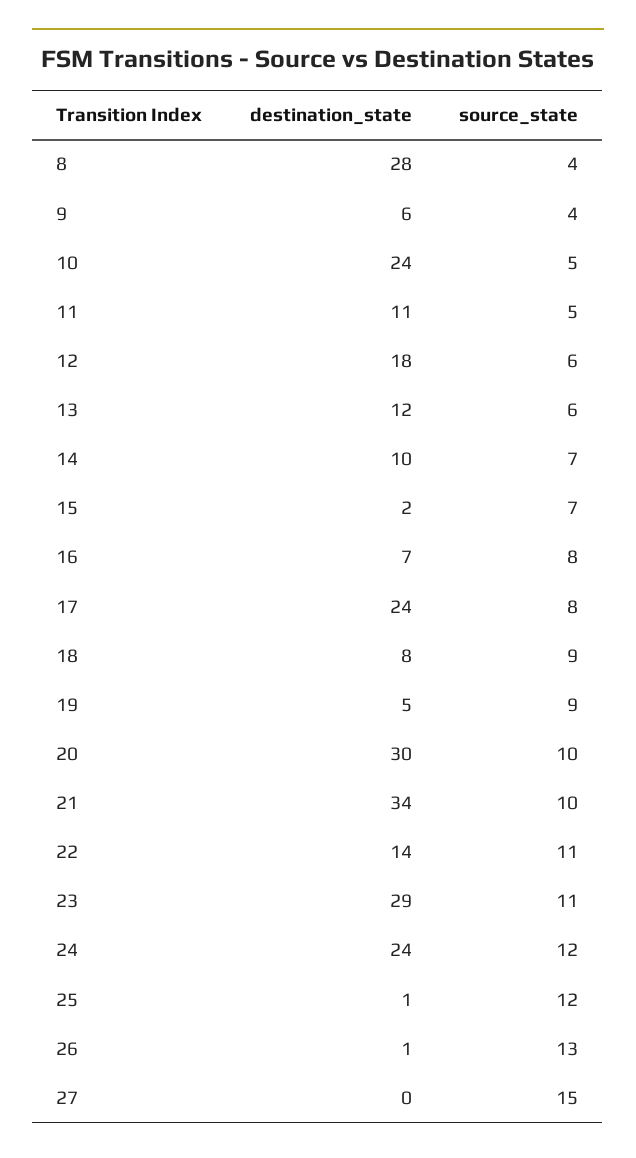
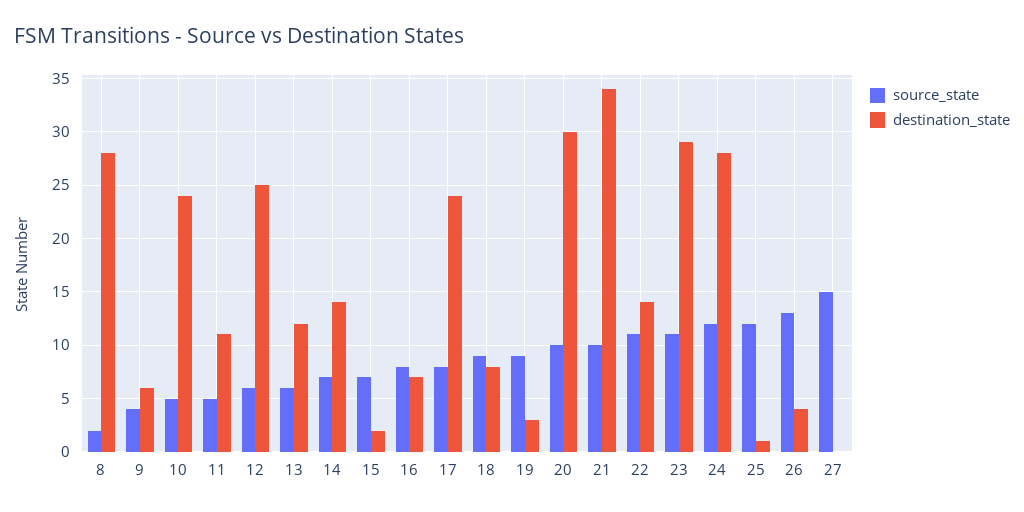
  {
    "destination_state": {
      "8": 28,
      "9": 6,
      "10": 24,
      "11": 11,
-     "12": 18,
+     "12": 25,
      "13": 12,
-     "14": 10,
+     "14": 14,
      "15": 2,
      "16": 7,
      "17": 24,
      "18": 8,
-     "19": 5,
+     "19": 3,
      "20": 30,
      "21": 34,
      "22": 14,
      "23": 29,
-     "24": 24,
+     "24": 28,
      "25": 1,
-     "26": 1,
+     "26": 4,
      "27": 0
    },
    "source_state": {
-     "8": 4,
+     "8": 2,
      "9": 4,
      "10": 5,
      "11": 5,
      "12": 6,
      "13": 6,
      "14": 7,
      "15": 7,
      "16": 8,
      "17": 8,
      "18": 9,
      "19": 9,
      "20": 10,
      "21": 10,
      "22": 11,
      "23": 11,
      "24": 12,
      "25": 12,
      "26": 13,
      "27": 15
    }
  }

